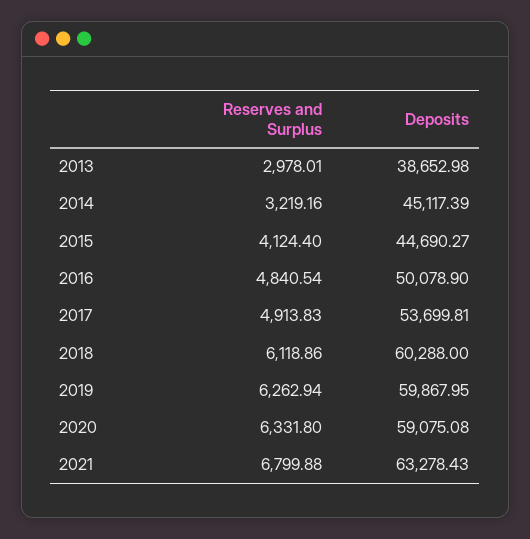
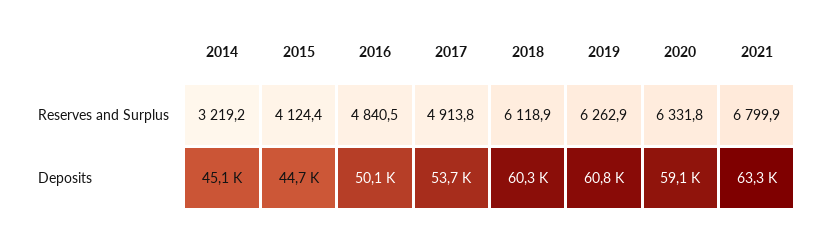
  {
    "Reserves and Surplus": {
-     "2013": 2978.01,
      "2014": 3219.16,
      "2015": 4124.4,
      "2016": 4840.54,
      "2017": 4913.83,
      "2018": 6118.86,
      "2019": 6262.94,
      "2020": 6331.8,
      "2021": 6799.88
    },
    "Deposits": {
-     "2013": 38652.98,
      "2014": 45117.39,
      "2015": 44690.27,
      "2016": 50078.9,
      "2017": 53699.81,
      "2018": 60288,
-     "2019": 59867.95,
+     "2019": 60800,
      "2020": 59075.08,
      "2021": 63278.43
    }
  }

